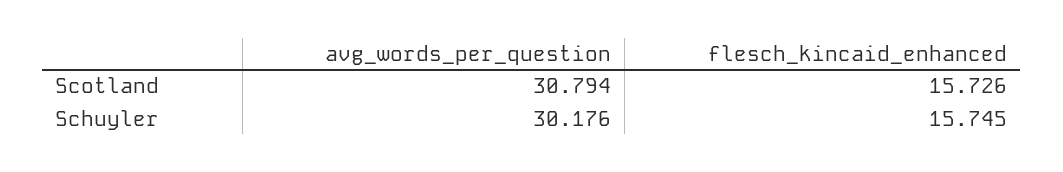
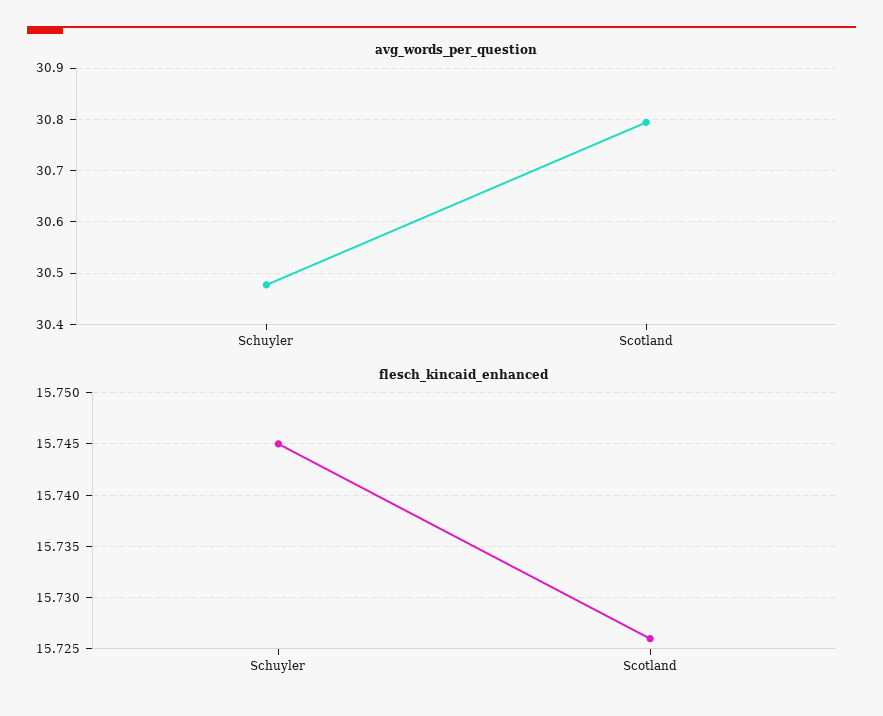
  {
    "avg_words_per_question": {
      "Scotland": 30.794,
-     "Schuyler": 30.176
+     "Schuyler": 30.48
    },
    "flesch_kincaid_enhanced": {
      "Scotland": 15.726,
      "Schuyler": 15.745
    }
  }

